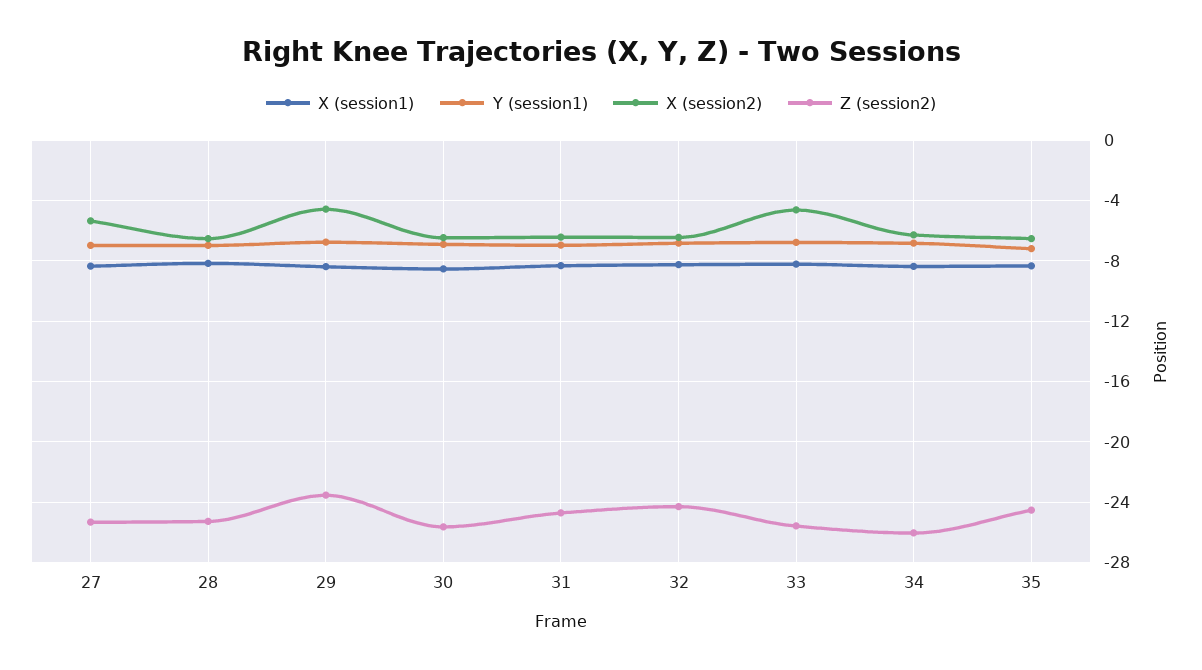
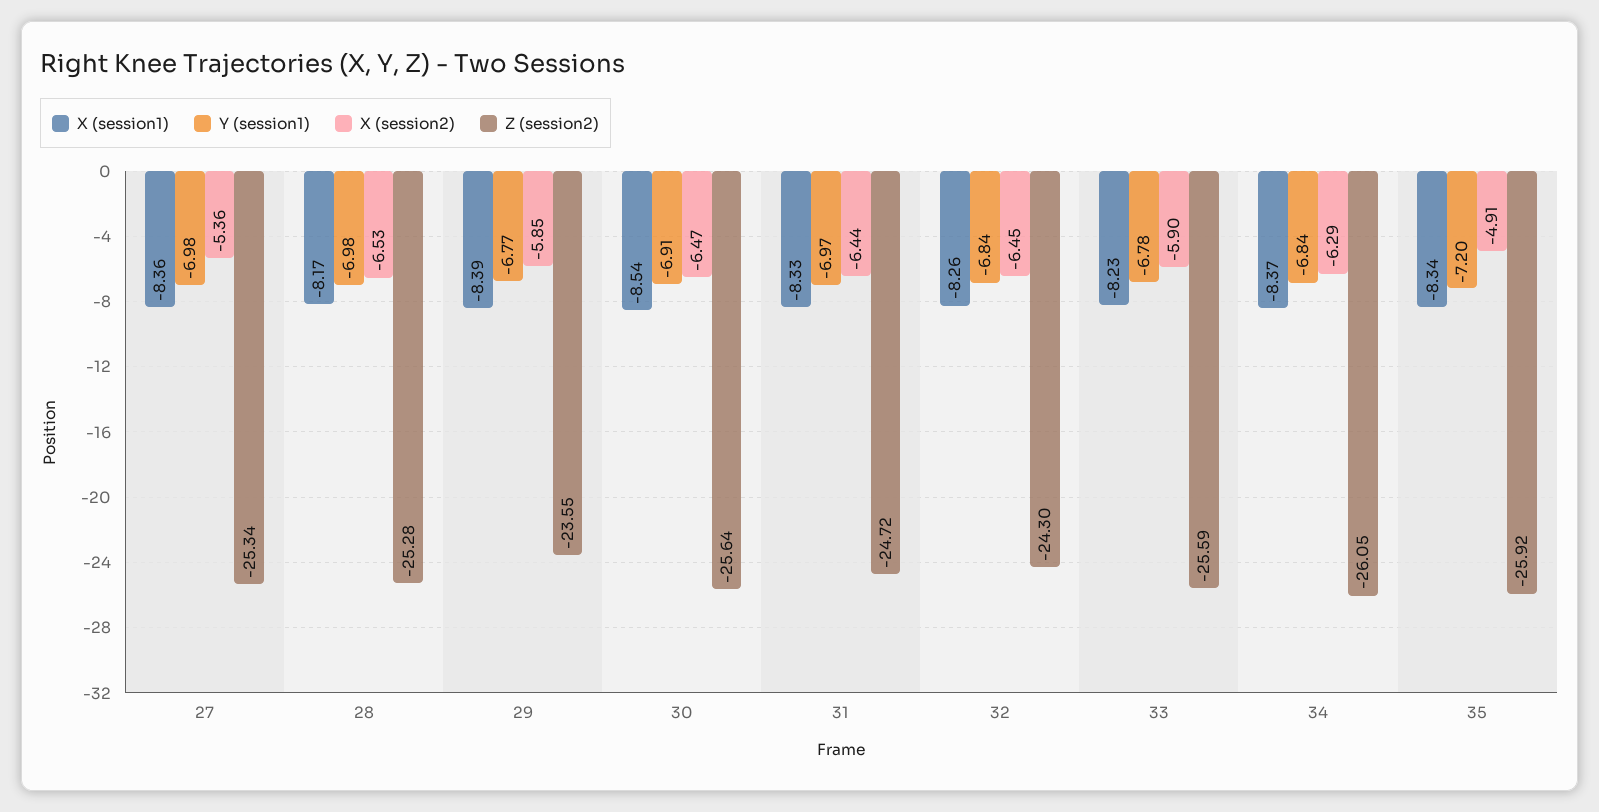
  {
    "X (session1)": {
      "27": -8.36,
      "28": -8.17,
      "29": -8.39,
      "30": -8.54,
      "31": -8.33,
      "32": -8.26,
      "33": -8.23,
      "34": -8.37,
      "35": -8.34
    },
    "Y (session1)": {
      "27": -6.98,
      "28": -6.98,
      "29": -6.77,
      "30": -6.91,
      "31": -6.97,
      "32": -6.84,
      "33": -6.78,
      "34": -6.84,
      "35": -7.2
    },
    "X (session2)": {
      "27": -5.36,
      "28": -6.53,
-     "29": -4.5,
+     "29": -5.85,
      "30": -6.47,
      "31": -6.44,
      "32": -6.45,
-     "33": -4.5,
+     "33": -5.9,
      "34": -6.29,
-     "35": -6.5
+     "35": -4.91
    },
    "Z (session2)": {
      "27": -25.34,
      "28": -25.28,
      "29": -23.55,
      "30": -25.64,
      "31": -24.72,
      "32": -24.3,
      "33": -25.59,
      "34": -26.05,
-     "35": -24.5
+     "35": -25.92
    }
  }

